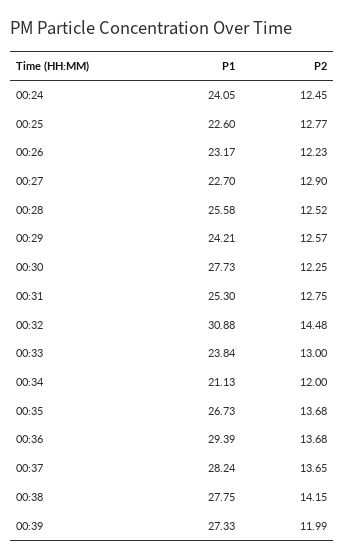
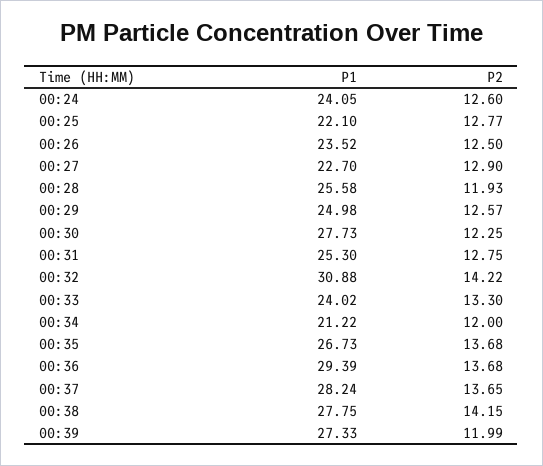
  {
    "P1": {
      "00:24": 24.05,
-     "00:25": 22.6,
+     "00:25": 22.1,
-     "00:26": 23.17,
+     "00:26": 23.52,
      "00:27": 22.7,
      "00:28": 25.58,
-     "00:29": 24.21,
+     "00:29": 24.98,
      "00:30": 27.73,
      "00:31": 25.3,
      "00:32": 30.88,
-     "00:33": 23.84,
+     "00:33": 24.02,
-     "00:34": 21.13,
+     "00:34": 21.22,
      "00:35": 26.73,
      "00:36": 29.39,
      "00:37": 28.24,
      "00:38": 27.75,
      "00:39": 27.33
    },
    "P2": {
-     "00:24": 12.45,
+     "00:24": 12.6,
      "00:25": 12.77,
-     "00:26": 12.23,
+     "00:26": 12.5,
      "00:27": 12.9,
-     "00:28": 12.52,
+     "00:28": 11.93,
      "00:29": 12.57,
      "00:30": 12.25,
      "00:31": 12.75,
-     "00:32": 14.48,
+     "00:32": 14.22,
-     "00:33": 13,
+     "00:33": 13.3,
      "00:34": 12,
      "00:35": 13.68,
      "00:36": 13.68,
      "00:37": 13.65,
      "00:38": 14.15,
      "00:39": 11.99
    }
  }

